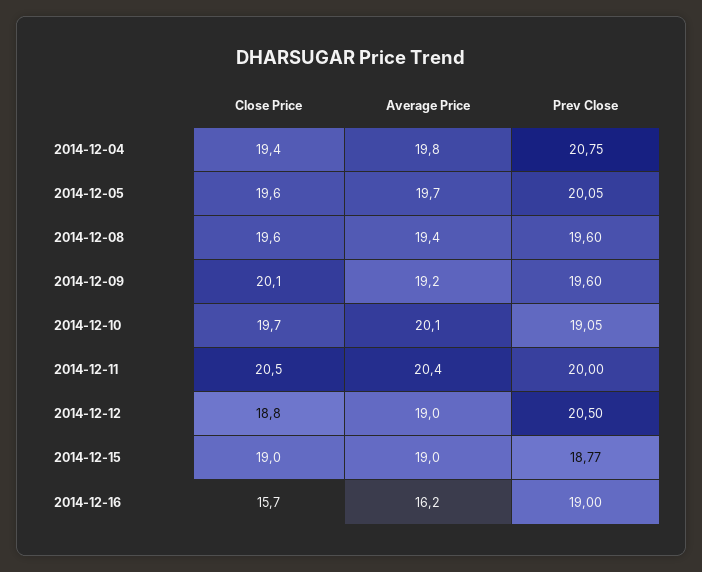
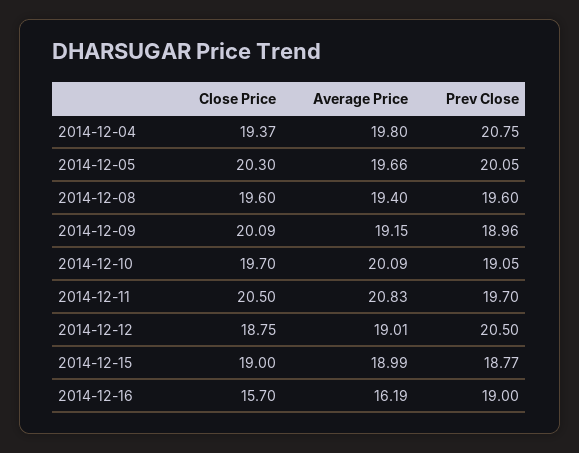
  {
    "Close Price": {
      "2014-12-04": 19.37,
-     "2014-12-05": 19.6,
+     "2014-12-05": 20.3,
      "2014-12-08": 19.6,
      "2014-12-09": 20.09,
      "2014-12-10": 19.7,
      "2014-12-11": 20.5,
      "2014-12-12": 18.75,
      "2014-12-15": 19,
      "2014-12-16": 15.7
    },
    "Average Price": {
      "2014-12-04": 19.8,
      "2014-12-05": 19.66,
      "2014-12-08": 19.4,
      "2014-12-09": 19.15,
      "2014-12-10": 20.09,
-     "2014-12-11": 20.4,
+     "2014-12-11": 20.83,
      "2014-12-12": 19.01,
      "2014-12-15": 18.99,
      "2014-12-16": 16.19
    },
    "Prev Close": {
      "2014-12-04": 20.75,
      "2014-12-05": 20.05,
      "2014-12-08": 19.6,
-     "2014-12-09": 19.6,
+     "2014-12-09": 18.96,
      "2014-12-10": 19.05,
-     "2014-12-11": 20,
+     "2014-12-11": 19.7,
      "2014-12-12": 20.5,
      "2014-12-15": 18.77,
      "2014-12-16": 19
    }
  }

